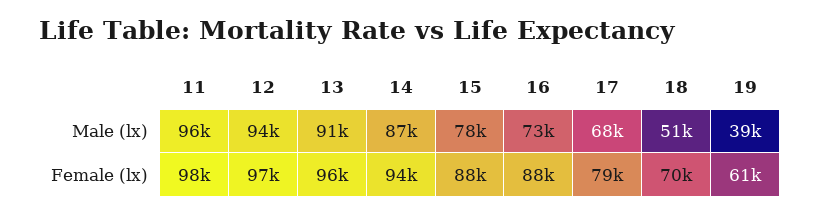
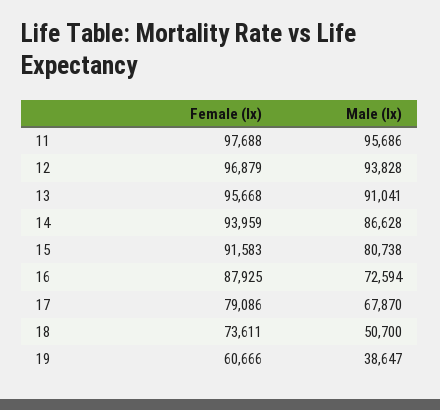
  {
    "11": {
      "Male (lx)": 95686,
      "Female (lx)": 97688
    },
    "12": {
      "Male (lx)": 93828,
      "Female (lx)": 96879
    },
    "13": {
      "Male (lx)": 91041,
      "Female (lx)": 95668
    },
    "14": {
      "Male (lx)": 86628,
      "Female (lx)": 93959
    },
    "15": {
-     "Male (lx)": 78000,
+     "Male (lx)": 80738,
-     "Female (lx)": 88000
+     "Female (lx)": 91583
    },
    "16": {
      "Male (lx)": 72594,
      "Female (lx)": 87925
    },
    "17": {
      "Male (lx)": 67870,
      "Female (lx)": 79086
    },
    "18": {
      "Male (lx)": 50700,
-     "Female (lx)": 70000
+     "Female (lx)": 73611
    },
    "19": {
      "Male (lx)": 38647,
      "Female (lx)": 60666
    }
  }

